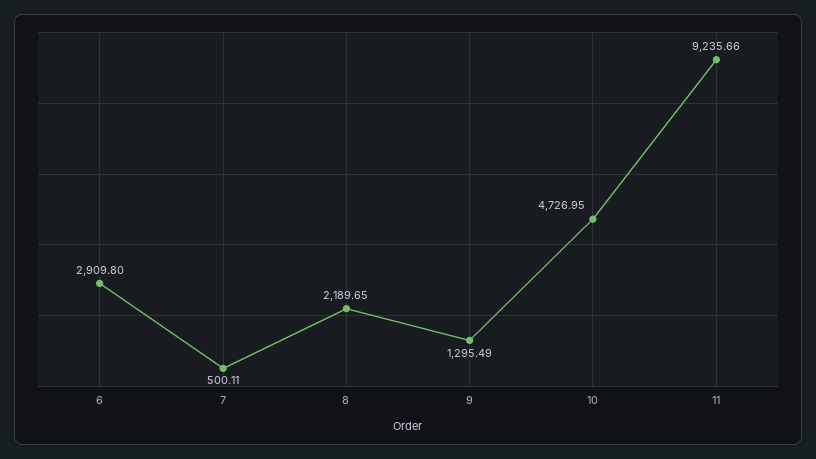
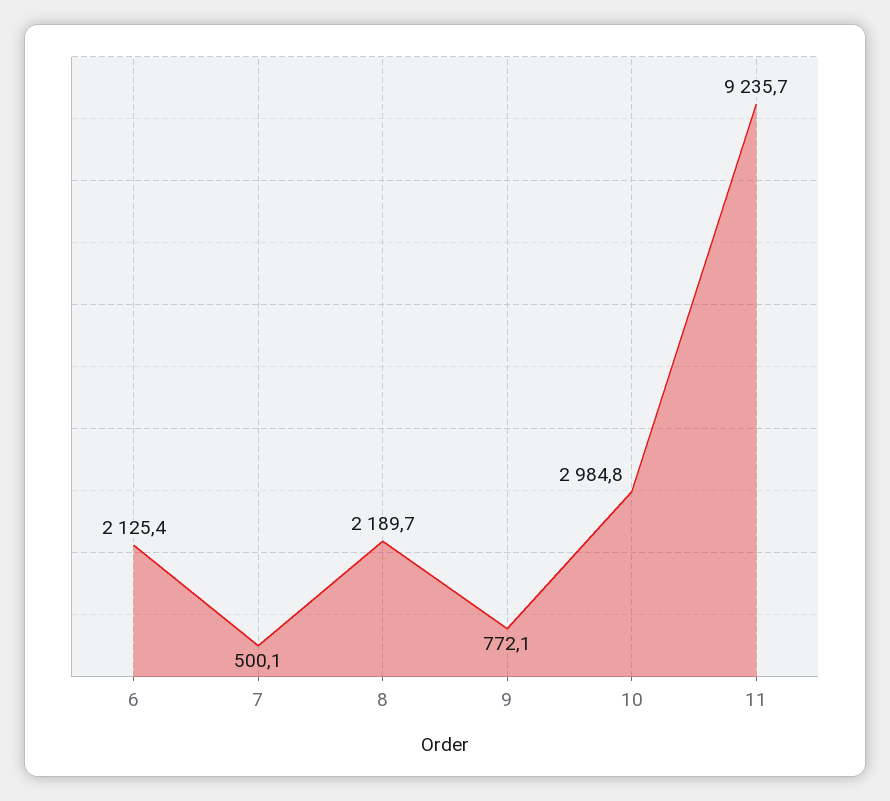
  {
-   "6": 2909.8,
+   "6": 2125.4,
    "7": 500.11,
    "8": 2189.65,
-   "9": 1295.49,
+   "9": 772.1,
-   "10": 4726.95,
+   "10": 2984.8,
    "11": 9235.66
  }

